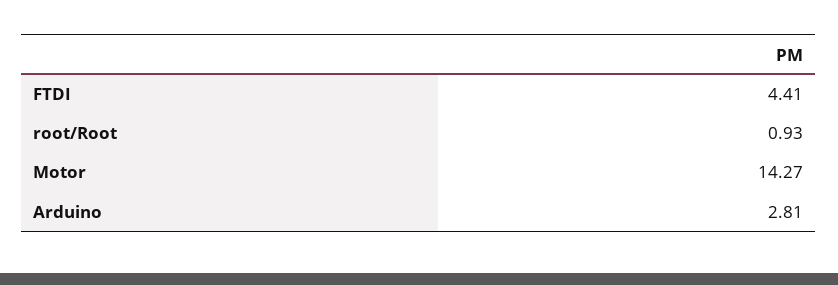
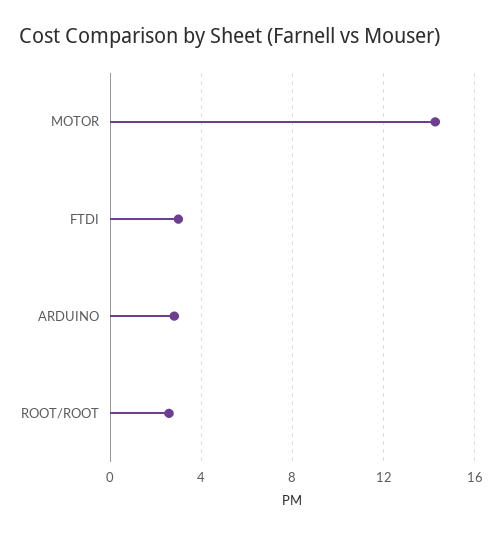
  {
-   "FTDI": 4.41,
+   "FTDI": 3,
-   "root/Root": 0.93,
+   "root/Root": 2.5,
    "Motor": 14.27,
    "Arduino": 2.81
  }

